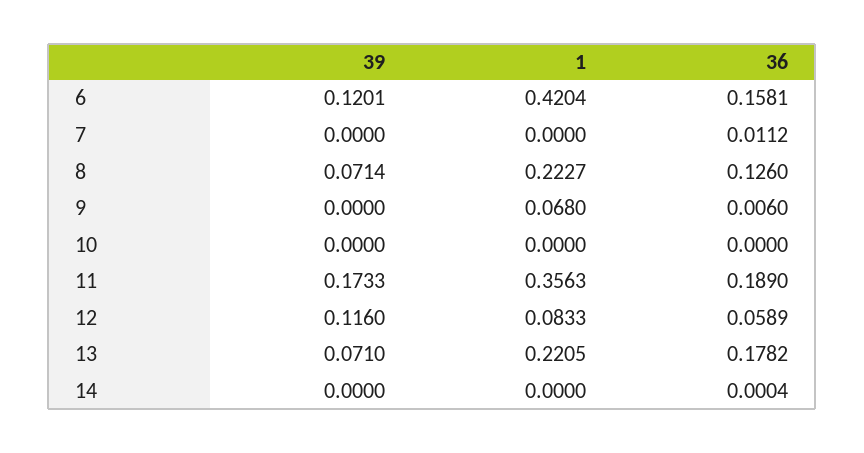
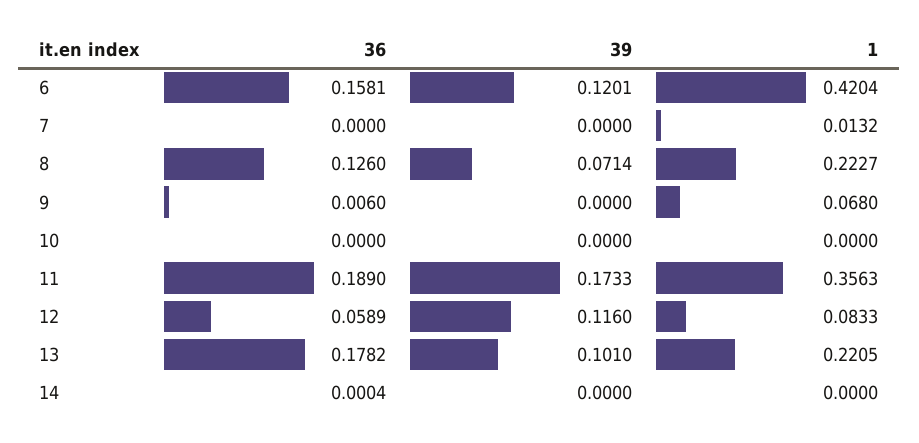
  {
    "39": {
      "6": 0.1201,
      "7": 0,
      "8": 0.0714,
      "9": 0,
      "10": 0,
      "11": 0.1733,
      "12": 0.116,
-     "13": 0.071,
+     "13": 0.101,
      "14": 0
    },
    "1": {
      "6": 0.4204,
-     "7": 0,
+     "7": 0.0132,
      "8": 0.2227,
      "9": 0.068,
      "10": 0,
      "11": 0.3563,
      "12": 0.0833,
      "13": 0.2205,
      "14": 0
    },
    "36": {
      "6": 0.1581,
-     "7": 0.0112,
+     "7": 0,
      "8": 0.126,
      "9": 0.006,
      "10": 0,
      "11": 0.189,
      "12": 0.0589,
      "13": 0.1782,
      "14": 0.0004
    }
  }

